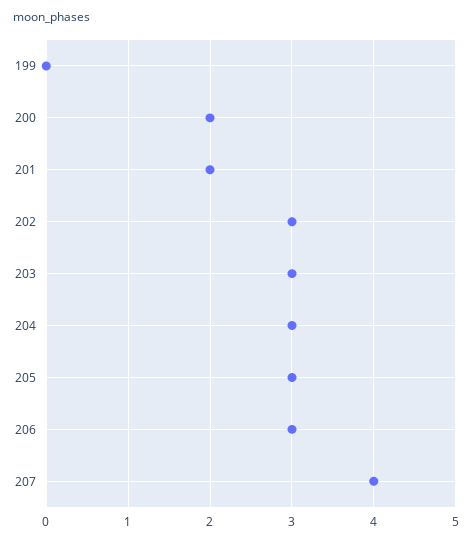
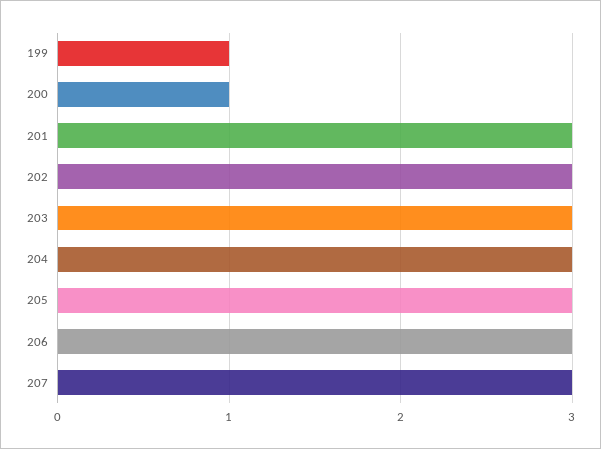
  {
-   "199": 0,
+   "199": 1,
-   "200": 2,
+   "200": 1,
-   "201": 2,
+   "201": 3,
    "202": 3,
    "203": 3,
    "204": 3,
    "205": 3,
    "206": 3,
-   "207": 4
+   "207": 3
  }

